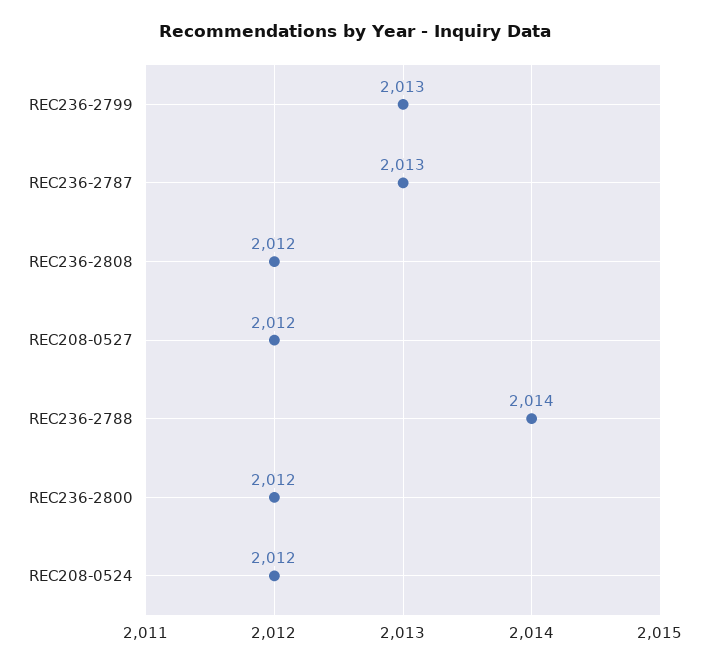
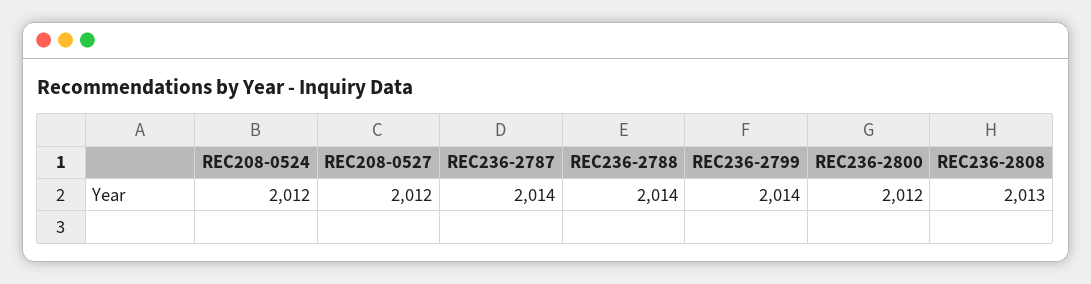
  {
-   "REC236-2799": 2013,
+   "REC236-2799": 2014,
-   "REC236-2787": 2013,
+   "REC236-2787": 2014,
-   "REC236-2808": 2012,
+   "REC236-2808": 2013,
    "REC208-0527": 2012,
    "REC236-2788": 2014,
    "REC236-2800": 2012,
    "REC208-0524": 2012
  }

